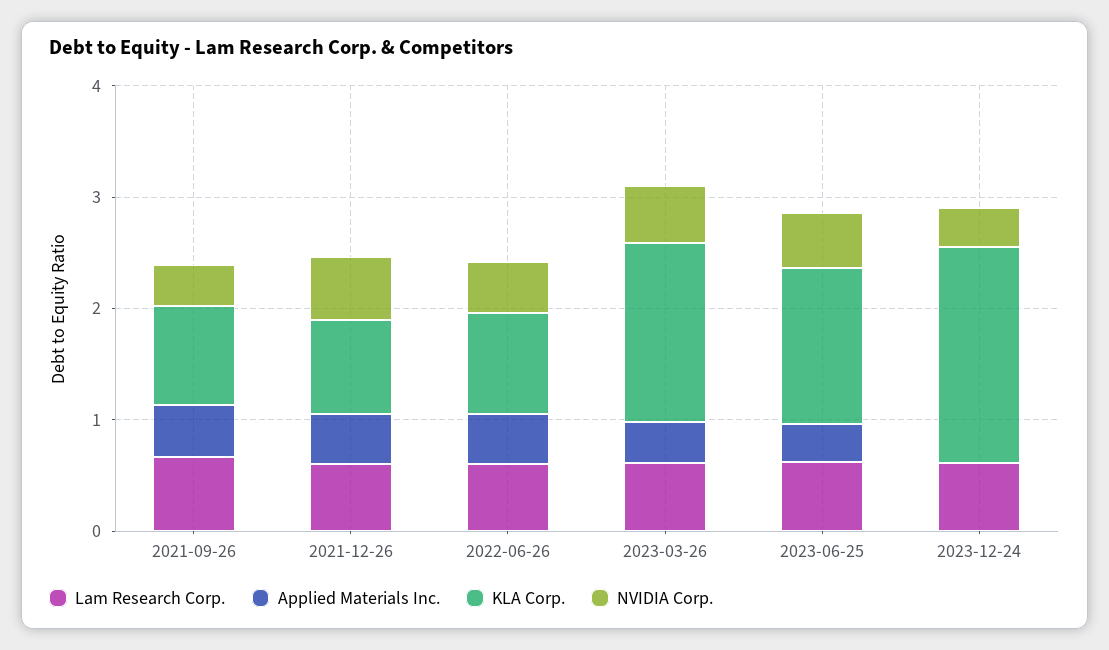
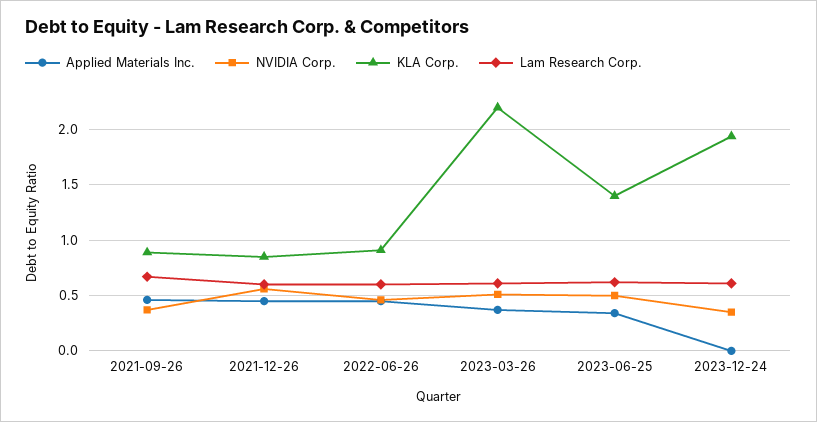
  {
    "Lam Research Corp.": {
      "2021-09-26": 0.7,
      "2021-12-26": 0.6,
      "2022-06-26": 0.6,
      "2023-03-26": 0.6,
      "2023-06-25": 0.6,
      "2023-12-24": 0.6
    },
    "Applied Materials Inc.": {
      "2021-09-26": 0.5,
      "2021-12-26": 0.5,
      "2022-06-26": 0.5,
      "2023-03-26": 0.4,
      "2023-06-25": 0.3,
      "2023-12-24": 0
    },
    "KLA Corp.": {
      "2021-09-26": 0.9,
      "2021-12-26": 0.9,
      "2022-06-26": 0.9,
-     "2023-03-26": 1.6,
+     "2023-03-26": 2.2,
      "2023-06-25": 1.4,
      "2023-12-24": 1.9
    },
    "NVIDIA Corp.": {
      "2021-09-26": 0.4,
      "2021-12-26": 0.6,
      "2022-06-26": 0.5,
      "2023-03-26": 0.5,
      "2023-06-25": 0.5,
      "2023-12-24": 0.4
    }
  }

